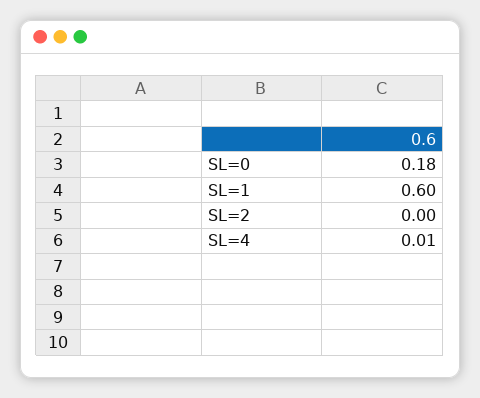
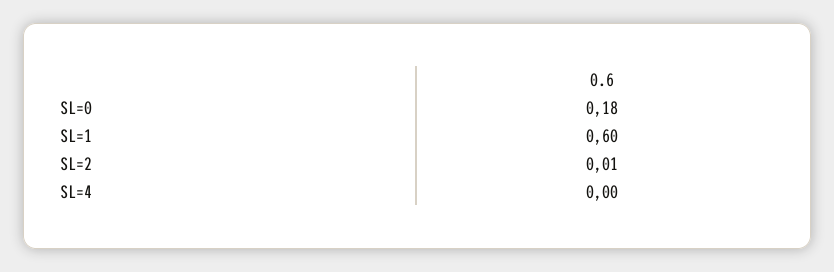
  {
    "SL=0": 0.18,
    "SL=1": 0.6,
-   "SL=2": 0,
+   "SL=2": 0.01,
-   "SL=4": 0.01
+   "SL=4": 0
  }

